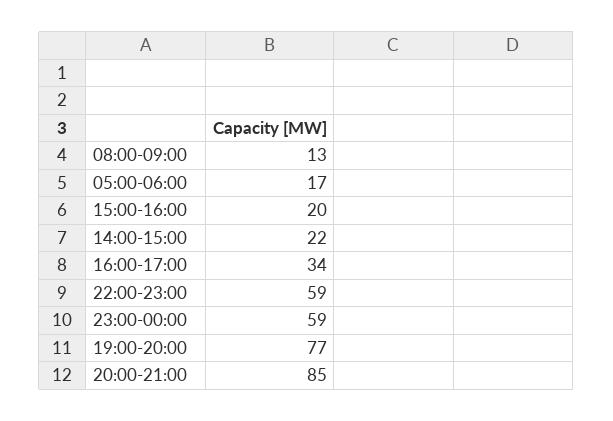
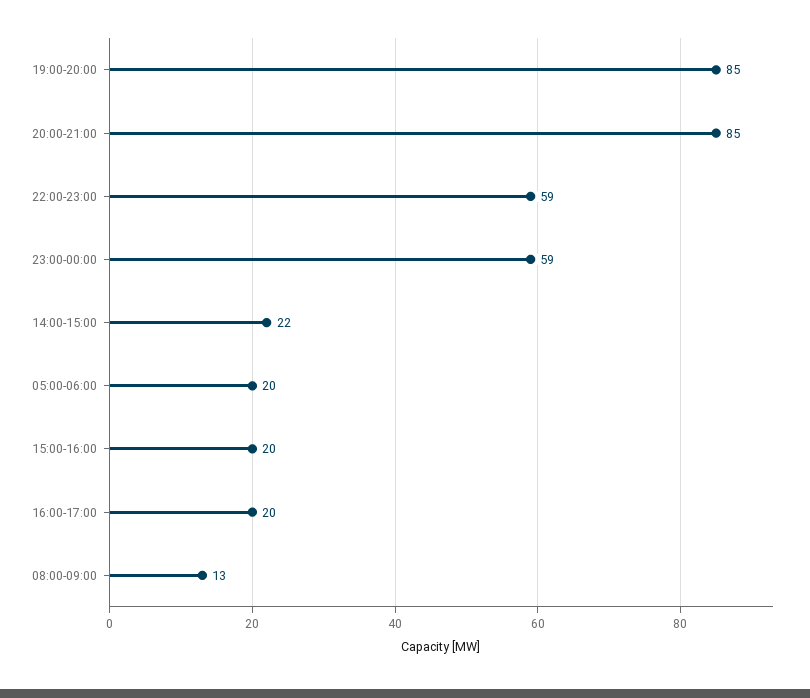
  {
    "08:00-09:00": 13,
-   "05:00-06:00": 17,
+   "05:00-06:00": 20,
    "15:00-16:00": 20,
    "14:00-15:00": 22,
-   "16:00-17:00": 34,
+   "16:00-17:00": 20,
    "22:00-23:00": 59,
    "23:00-00:00": 59,
-   "19:00-20:00": 77,
+   "19:00-20:00": 85,
    "20:00-21:00": 85
  }

